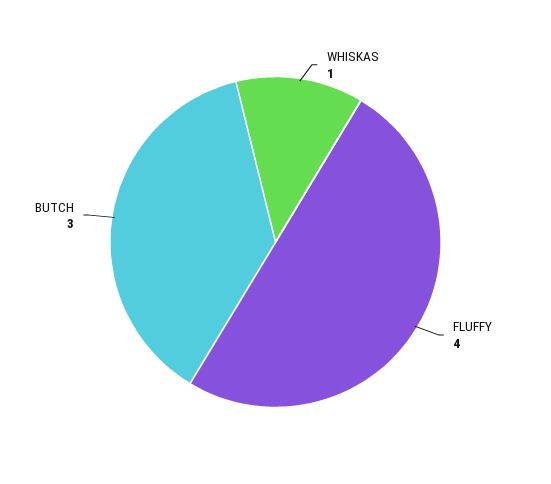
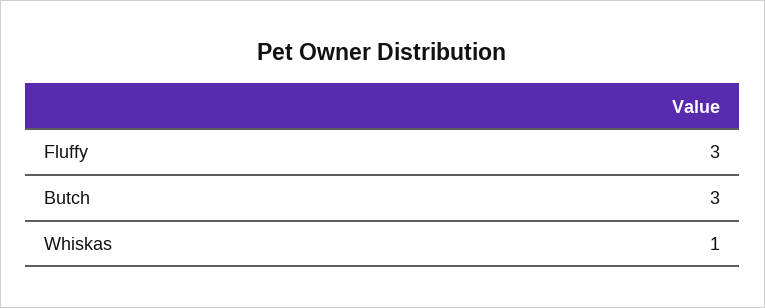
  {
    "WHISKAS": 1,
-   "FLUFFY": 4,
+   "FLUFFY": 3,
    "BUTCH": 3
  }

